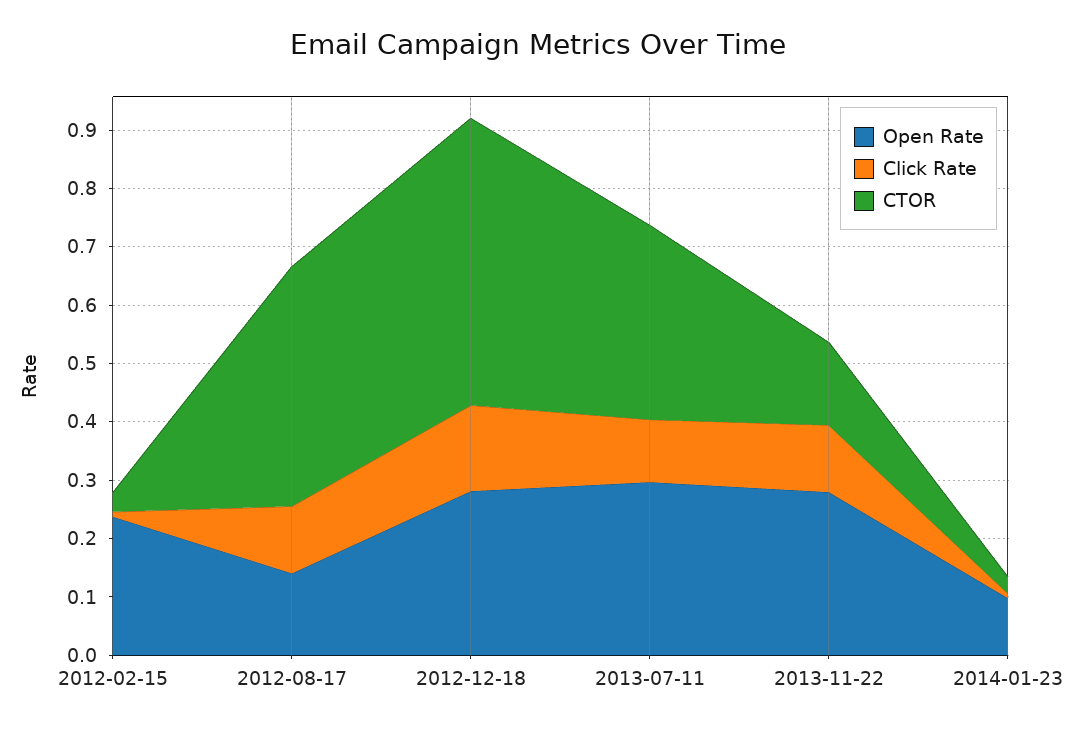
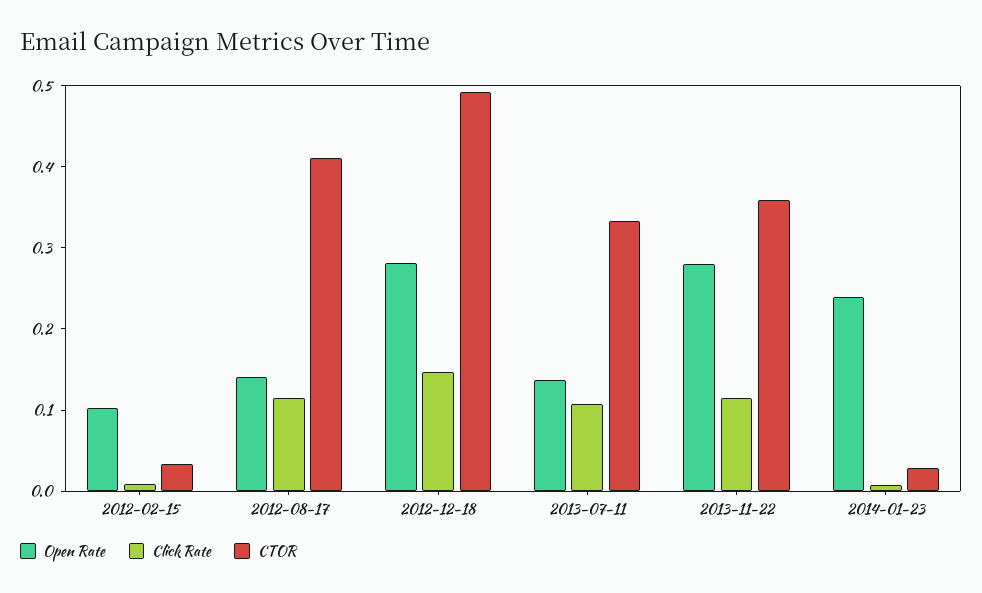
  {
    "Open Rate": {
-     "2012-02-15": 0.24,
+     "2012-02-15": 0.1,
      "2012-08-17": 0.14,
      "2012-12-18": 0.28,
-     "2013-07-11": 0.3,
+     "2013-07-11": 0.14,
      "2013-11-22": 0.28,
-     "2014-01-23": 0.1
+     "2014-01-23": 0.24
    },
    "Click Rate": {
      "2012-02-15": 0,
      "2012-08-17": 0.12,
      "2012-12-18": 0.14,
      "2013-07-11": 0.1,
      "2013-11-22": 0.12,
      "2014-01-23": 0
    },
    "CTOR": {
      "2012-02-15": 0.04,
      "2012-08-17": 0.42,
      "2012-12-18": 0.5,
      "2013-07-11": 0.34,
-     "2013-11-22": 0.14,
+     "2013-11-22": 0.36,
      "2014-01-23": 0.02
    }
  }

